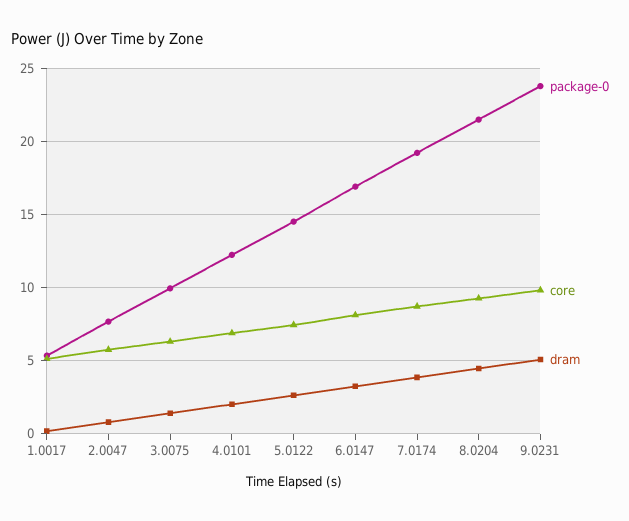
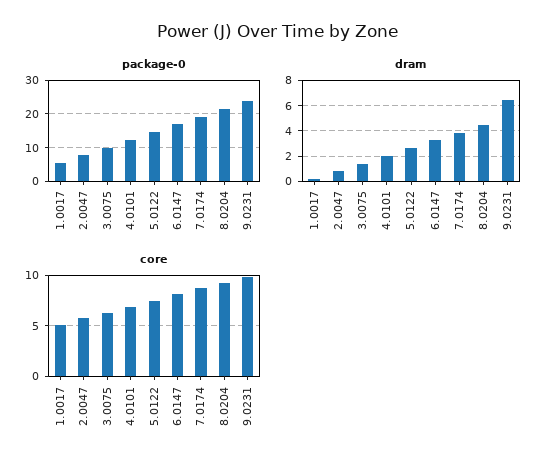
  {
    "package-0": {
      "1.0017": 5.5,
      "2.0047": 7.5,
      "3.0075": 10,
      "4.0101": 12.5,
      "5.0122": 14.5,
      "6.0147": 17,
      "7.0174": 19,
      "8.0204": 21.5,
      "9.0231": 24
    },
    "core": {
      "1.0017": 5,
      "2.0047": 6,
      "3.0075": 6.5,
      "4.0101": 7,
      "5.0122": 7.5,
      "6.0147": 8,
      "7.0174": 8.5,
      "8.0204": 9.5,
      "9.0231": 10
    },
    "dram": {
      "1.0017": 0,
      "2.0047": 1,
      "3.0075": 1.5,
      "4.0101": 2,
      "5.0122": 2.5,
      "6.0147": 3,
      "7.0174": 4,
      "8.0204": 4.5,
-     "9.0231": 5
+     "9.0231": 6.5
    }
  }

